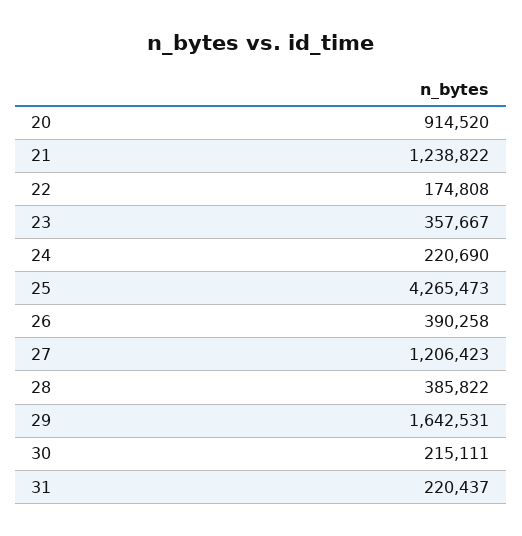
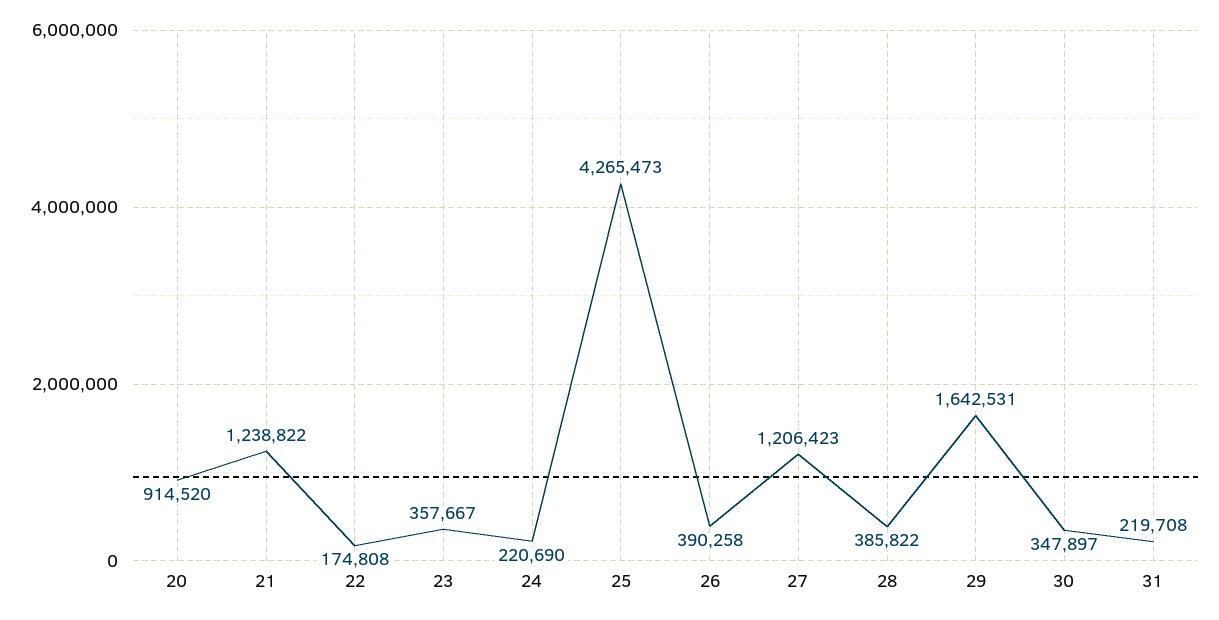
  {
    "20": 914520,
    "21": 1238822,
    "22": 174808,
    "23": 357667,
    "24": 220690,
    "25": 4265473,
    "26": 390258,
    "27": 1206423,
    "28": 385822,
    "29": 1642531,
-   "30": 215111,
+   "30": 347897,
-   "31": 220437
+   "31": 219708
  }

